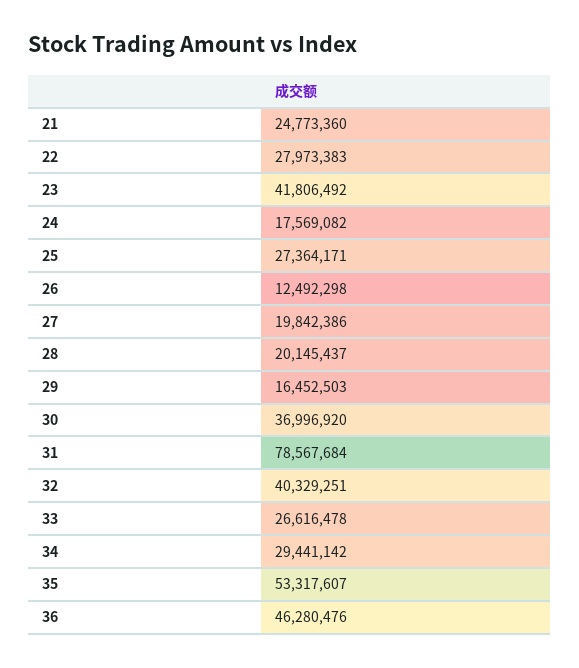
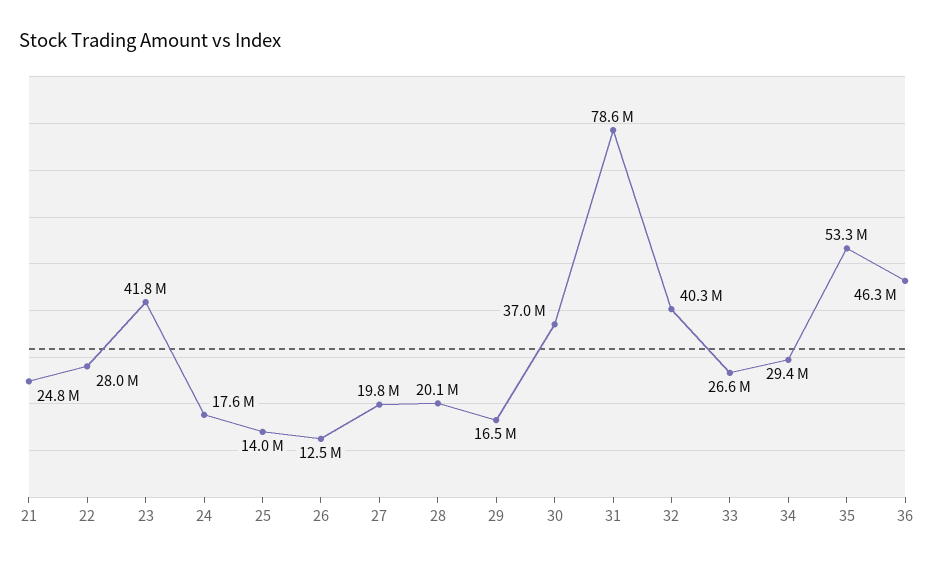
  {
    "21": 24773360,
    "22": 27973383,
    "23": 41806492,
    "24": 17569082,
-   "25": 27364171,
+   "25": 14000000,
    "26": 12492298,
    "27": 19842386,
    "28": 20145437,
    "29": 16452503,
    "30": 36996920,
    "31": 78567684,
    "32": 40329251,
    "33": 26616478,
    "34": 29441142,
    "35": 53317607,
    "36": 46280476
  }

